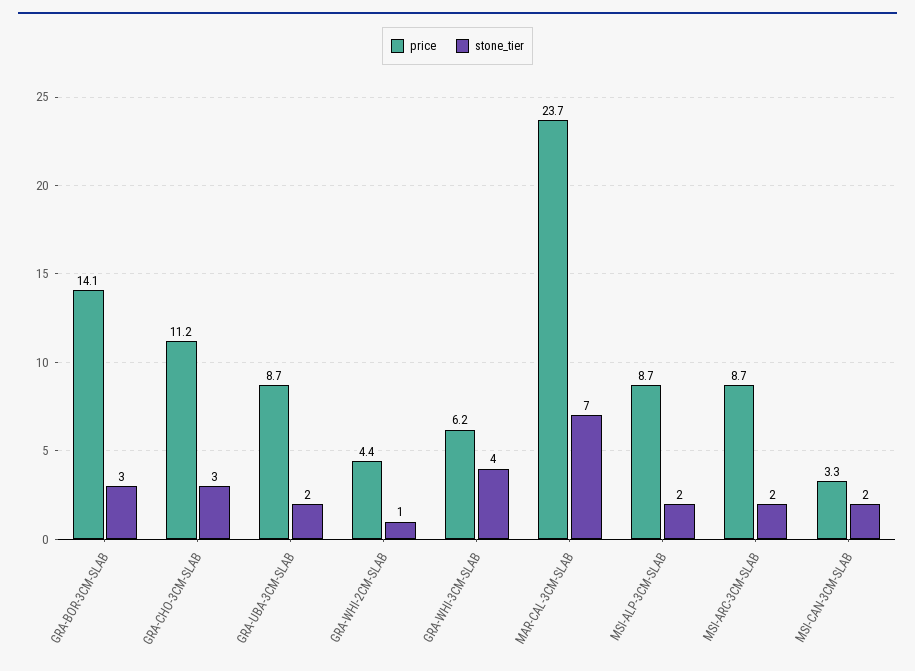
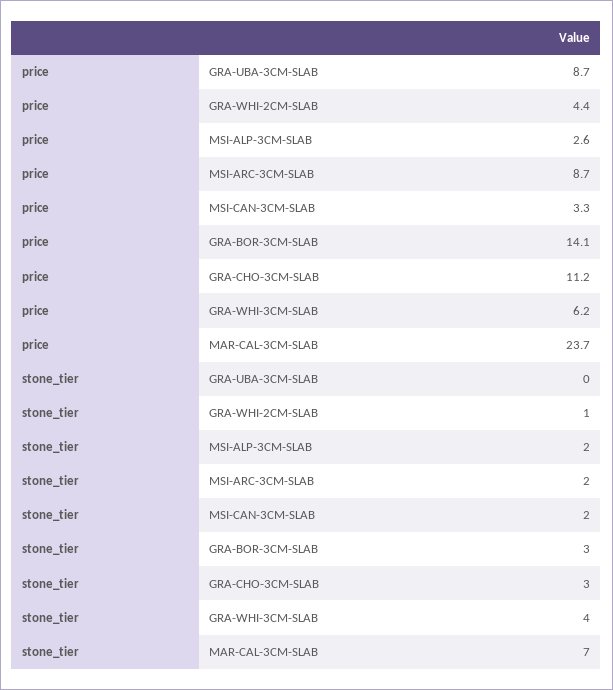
  {
    "price": {
      "GRA-BOR-3CM-SLAB": 14.1,
      "GRA-CHO-3CM-SLAB": 11.2,
      "GRA-UBA-3CM-SLAB": 8.7,
      "GRA-WHI-2CM-SLAB": 4.4,
      "GRA-WHI-3CM-SLAB": 6.2,
      "MAR-CAL-3CM-SLAB": 23.7,
-     "MSI-ALP-3CM-SLAB": 8.7,
+     "MSI-ALP-3CM-SLAB": 2.6,
      "MSI-ARC-3CM-SLAB": 8.7,
      "MSI-CAN-3CM-SLAB": 3.3
    },
    "stone_tier": {
      "GRA-BOR-3CM-SLAB": 3,
      "GRA-CHO-3CM-SLAB": 3,
-     "GRA-UBA-3CM-SLAB": 2,
+     "GRA-UBA-3CM-SLAB": 0,
      "GRA-WHI-2CM-SLAB": 1,
      "GRA-WHI-3CM-SLAB": 4,
      "MAR-CAL-3CM-SLAB": 7,
      "MSI-ALP-3CM-SLAB": 2,
      "MSI-ARC-3CM-SLAB": 2,
      "MSI-CAN-3CM-SLAB": 2
    }
  }

